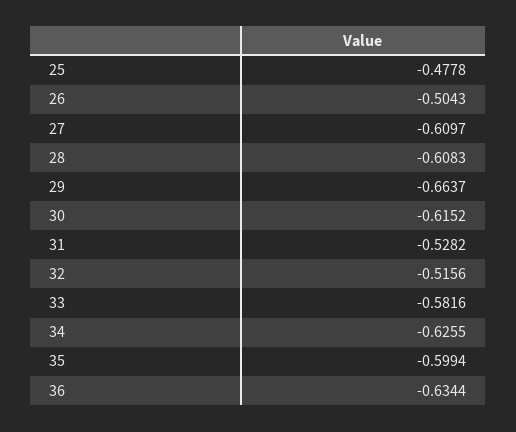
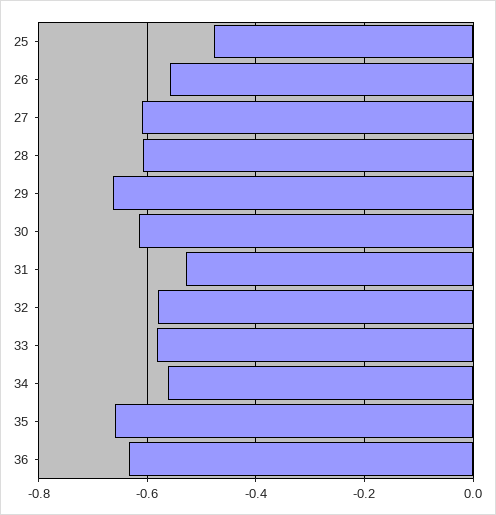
  {
    "25": -0.4778,
-   "26": -0.5043,
+   "26": -0.56,
    "27": -0.6097,
    "28": -0.6083,
    "29": -0.6637,
    "30": -0.6152,
    "31": -0.5282,
-   "32": -0.5156,
+   "32": -0.58,
    "33": -0.5816,
-   "34": -0.6255,
+   "34": -0.56,
-   "35": -0.5994,
+   "35": -0.66,
    "36": -0.6344
  }

